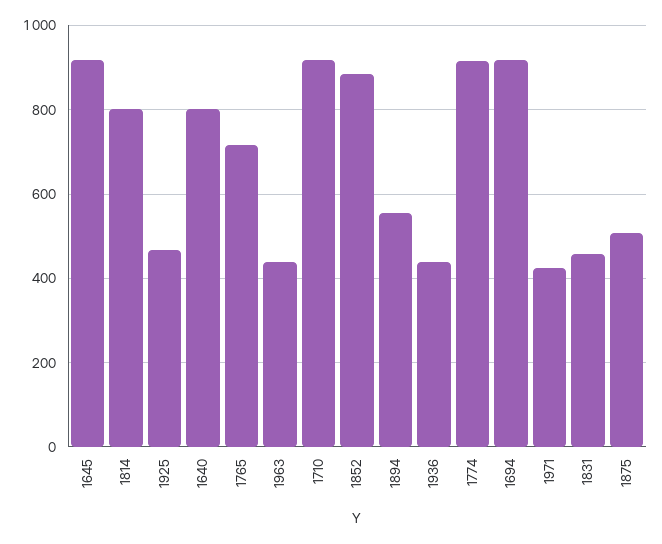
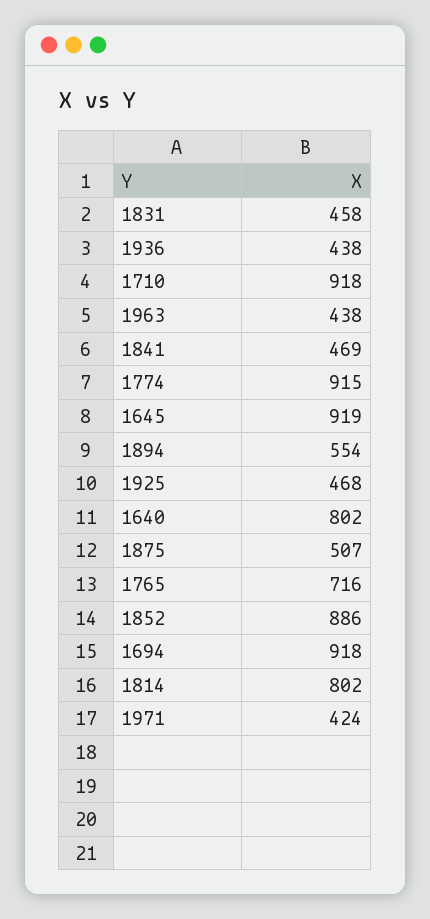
  {
    "1645": 919,
    "1814": 802,
    "1925": 468,
    "1640": 802,
    "1765": 716,
    "1963": 438,
    "1710": 918,
    "1852": 886,
    "1894": 554,
    "1936": 438,
    "1774": 915,
    "1694": 918,
    "1971": 424,
    "1831": 458,
-   "1875": 507
+   "1875": 507,
+   "1841": 469
  }

